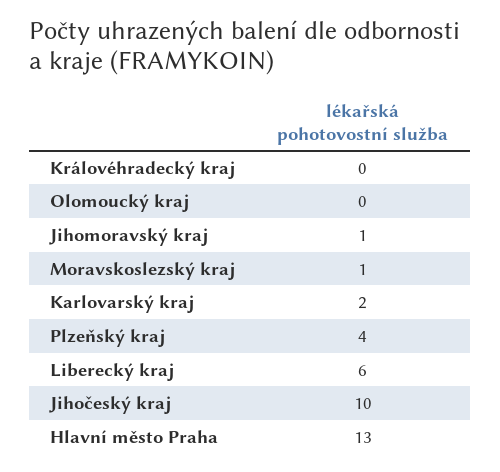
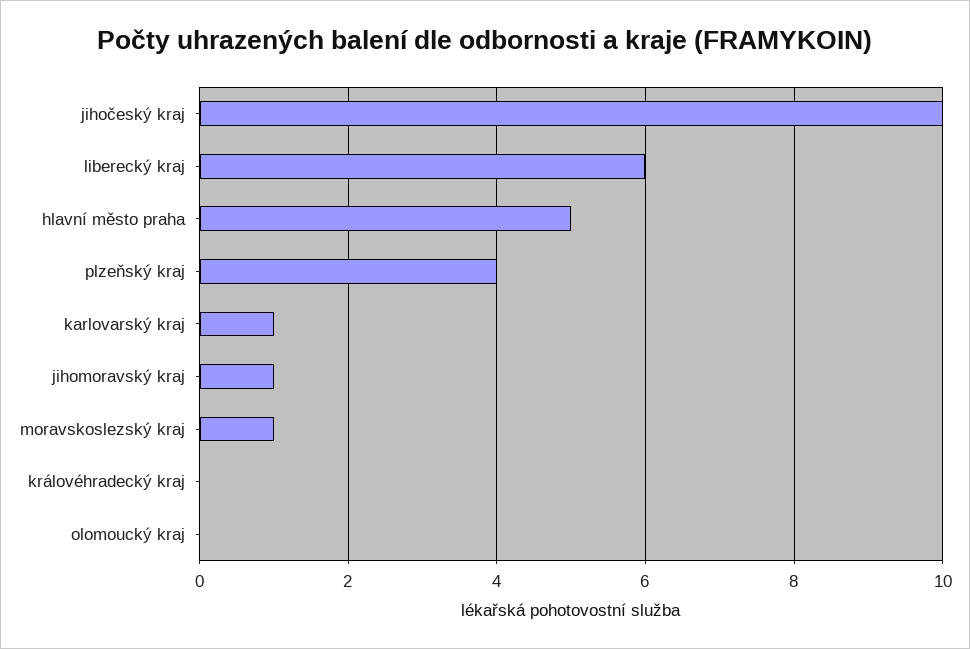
  {
    "Královéhradecký kraj": 0,
    "Olomoucký kraj": 0,
    "Jihomoravský kraj": 1,
    "Moravskoslezský kraj": 1,
-   "Karlovarský kraj": 2,
+   "Karlovarský kraj": 1,
    "Plzeňský kraj": 4,
    "Liberecký kraj": 6,
    "Jihočeský kraj": 10,
-   "Hlavní město Praha": 13
+   "Hlavní město Praha": 5
  }

